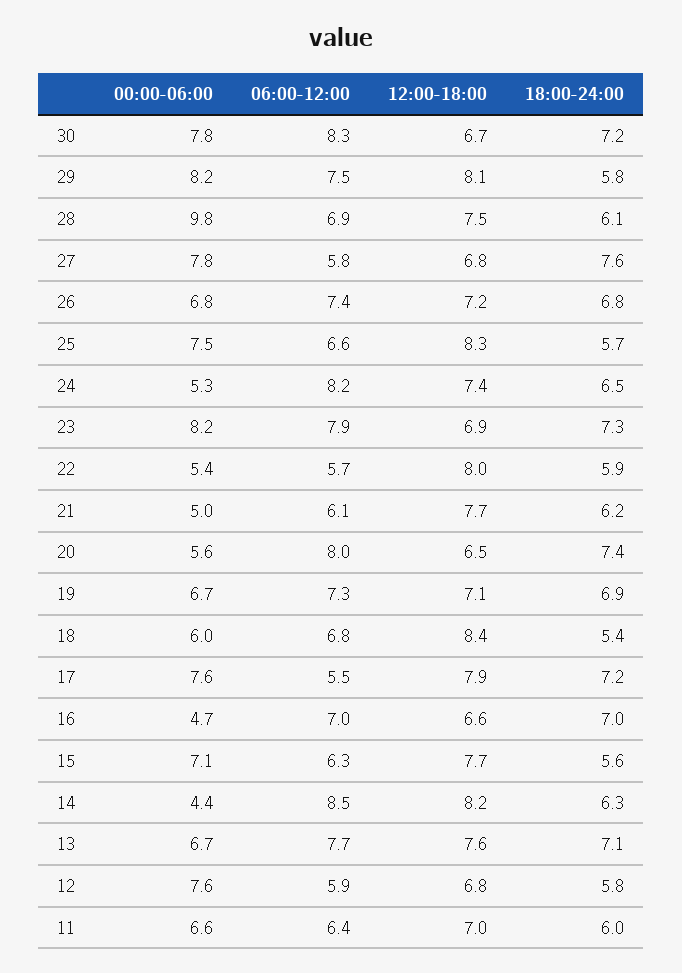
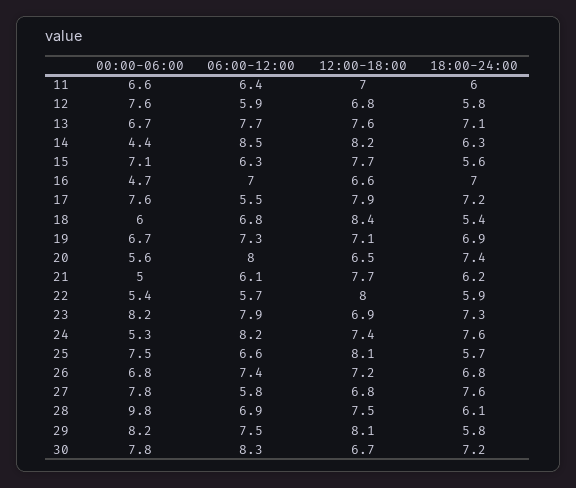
  {
    "00:00-06:00": {
      "30": 7.8,
      "29": 8.2,
      "28": 9.8,
      "27": 7.8,
      "26": 6.8,
      "25": 7.5,
      "24": 5.3,
      "23": 8.2,
      "22": 5.4,
      "21": 5,
      "20": 5.6,
      "19": 6.7,
      "18": 6,
      "17": 7.6,
      "16": 4.7,
      "15": 7.1,
      "14": 4.4,
      "13": 6.7,
      "12": 7.6,
      "11": 6.6
    },
    "06:00-12:00": {
      "30": 8.3,
      "29": 7.5,
      "28": 6.9,
      "27": 5.8,
      "26": 7.4,
      "25": 6.6,
      "24": 8.2,
      "23": 7.9,
      "22": 5.7,
      "21": 6.1,
      "20": 8,
      "19": 7.3,
      "18": 6.8,
      "17": 5.5,
      "16": 7,
      "15": 6.3,
      "14": 8.5,
      "13": 7.7,
      "12": 5.9,
      "11": 6.4
    },
    "12:00-18:00": {
      "30": 6.7,
      "29": 8.1,
      "28": 7.5,
      "27": 6.8,
      "26": 7.2,
-     "25": 8.3,
+     "25": 8.1,
      "24": 7.4,
      "23": 6.9,
      "22": 8,
      "21": 7.7,
      "20": 6.5,
      "19": 7.1,
      "18": 8.4,
      "17": 7.9,
      "16": 6.6,
      "15": 7.7,
      "14": 8.2,
      "13": 7.6,
      "12": 6.8,
      "11": 7
    },
    "18:00-24:00": {
      "30": 7.2,
      "29": 5.8,
      "28": 6.1,
      "27": 7.6,
      "26": 6.8,
      "25": 5.7,
-     "24": 6.5,
+     "24": 7.6,
      "23": 7.3,
      "22": 5.9,
      "21": 6.2,
      "20": 7.4,
      "19": 6.9,
      "18": 5.4,
      "17": 7.2,
      "16": 7,
      "15": 5.6,
      "14": 6.3,
      "13": 7.1,
      "12": 5.8,
      "11": 6
    }
  }

